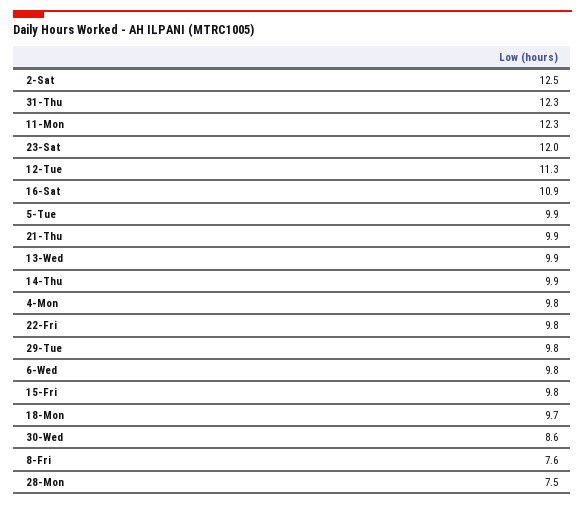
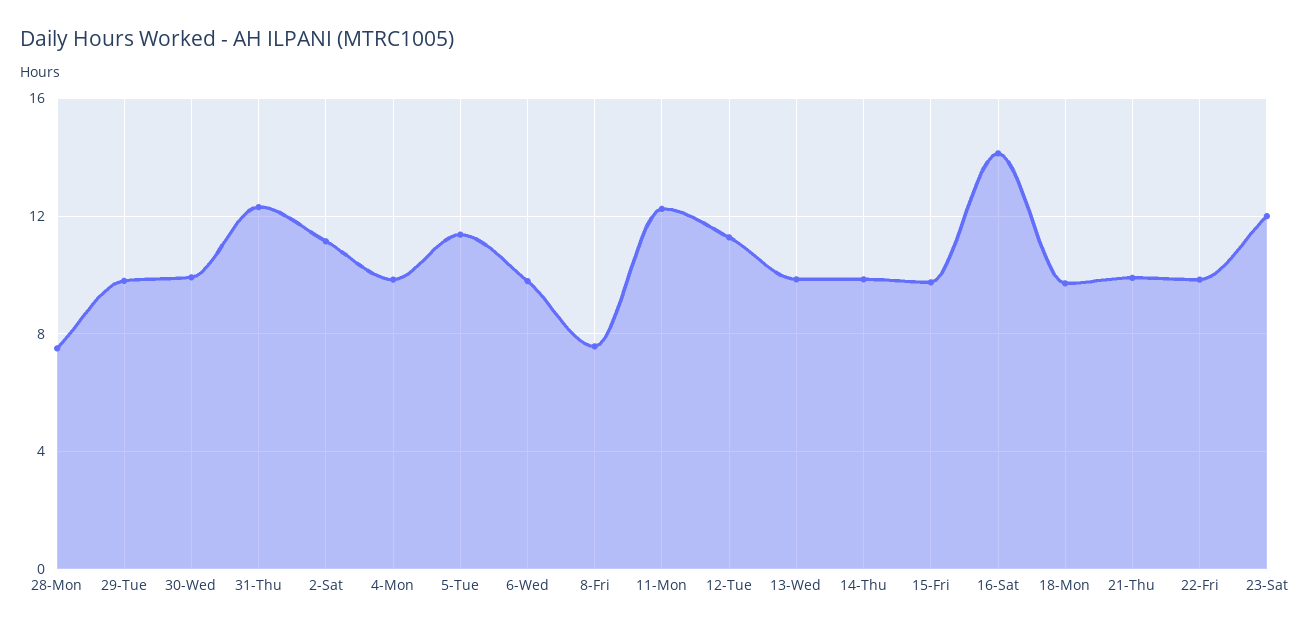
  {
-   "2-Sat": 12.5,
+   "2-Sat": 11,
    "31-Thu": 12.3,
    "11-Mon": 12.3,
    "23-Sat": 12,
    "12-Tue": 11.3,
-   "16-Sat": 10.9,
+   "16-Sat": 14,
-   "5-Tue": 9.9,
+   "5-Tue": 11.5,
    "21-Thu": 9.9,
    "13-Wed": 9.9,
    "14-Thu": 9.9,
    "4-Mon": 9.8,
    "22-Fri": 9.8,
    "29-Tue": 9.8,
    "6-Wed": 9.8,
    "15-Fri": 9.8,
    "18-Mon": 9.7,
-   "30-Wed": 8.6,
+   "30-Wed": 10,
    "8-Fri": 7.6,
    "28-Mon": 7.5
  }

